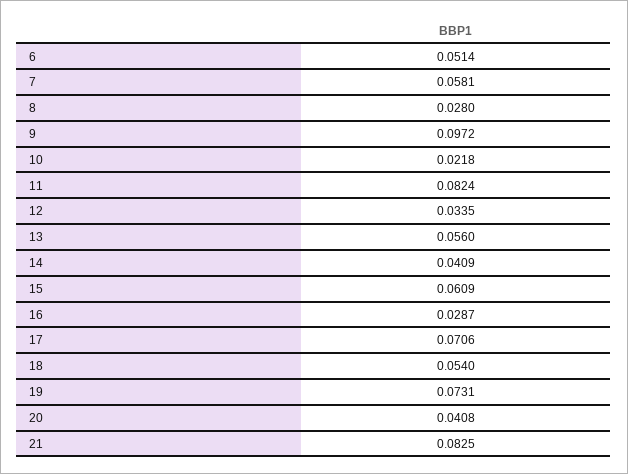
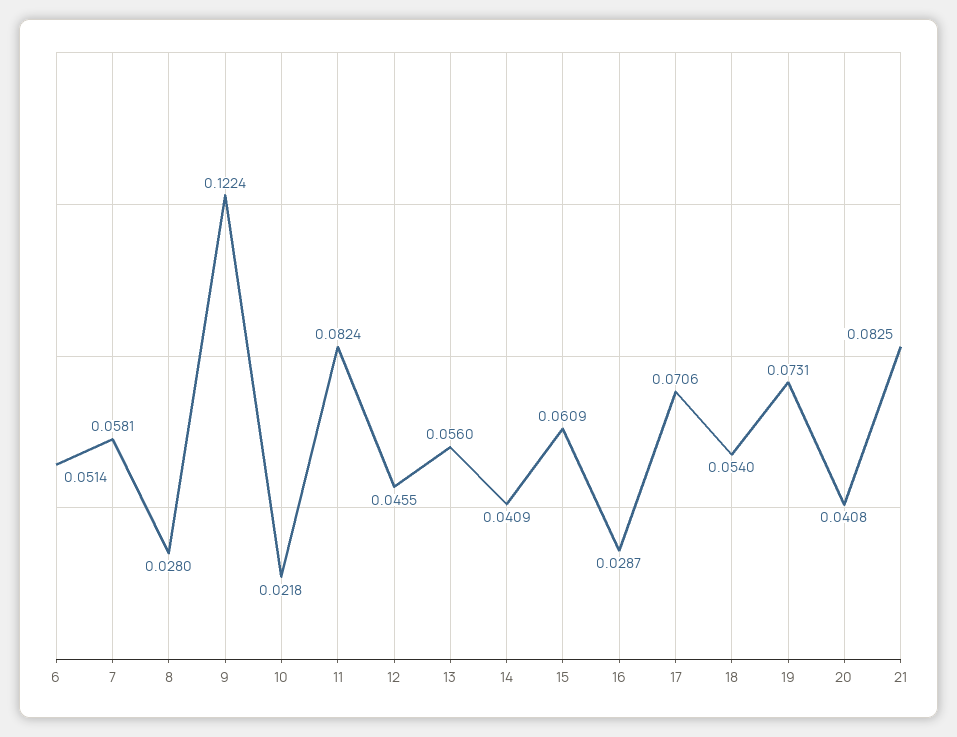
  {
    "6": 0.0514,
    "7": 0.0581,
    "8": 0.028,
-   "9": 0.0972,
+   "9": 0.1224,
    "10": 0.0218,
    "11": 0.0824,
-   "12": 0.0335,
+   "12": 0.0455,
    "13": 0.056,
    "14": 0.0409,
    "15": 0.0609,
    "16": 0.0287,
    "17": 0.0706,
    "18": 0.054,
    "19": 0.0731,
    "20": 0.0408,
    "21": 0.0825
  }

